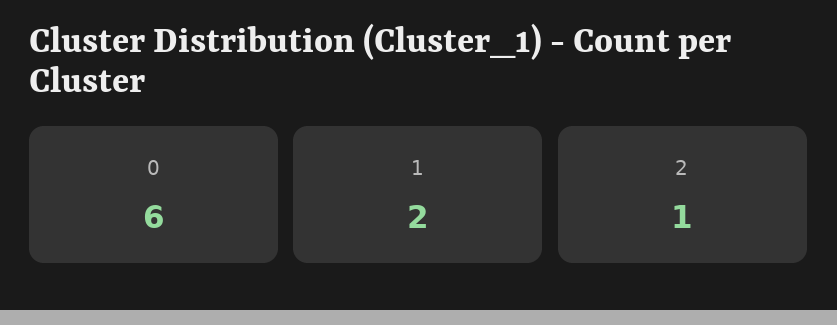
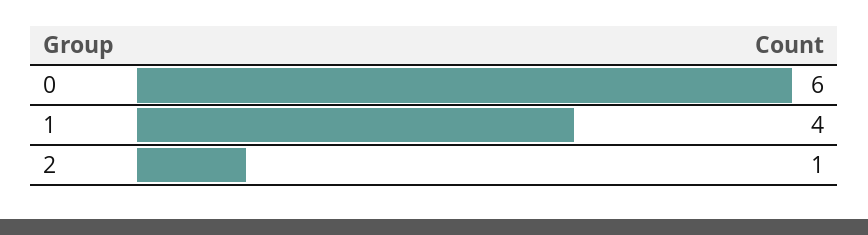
  {
    "0": 6,
-   "1": 2,
+   "1": 4,
    "2": 1
  }

